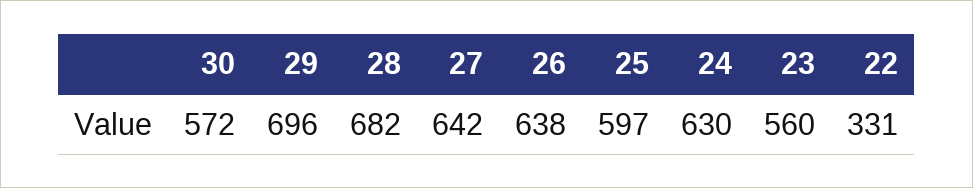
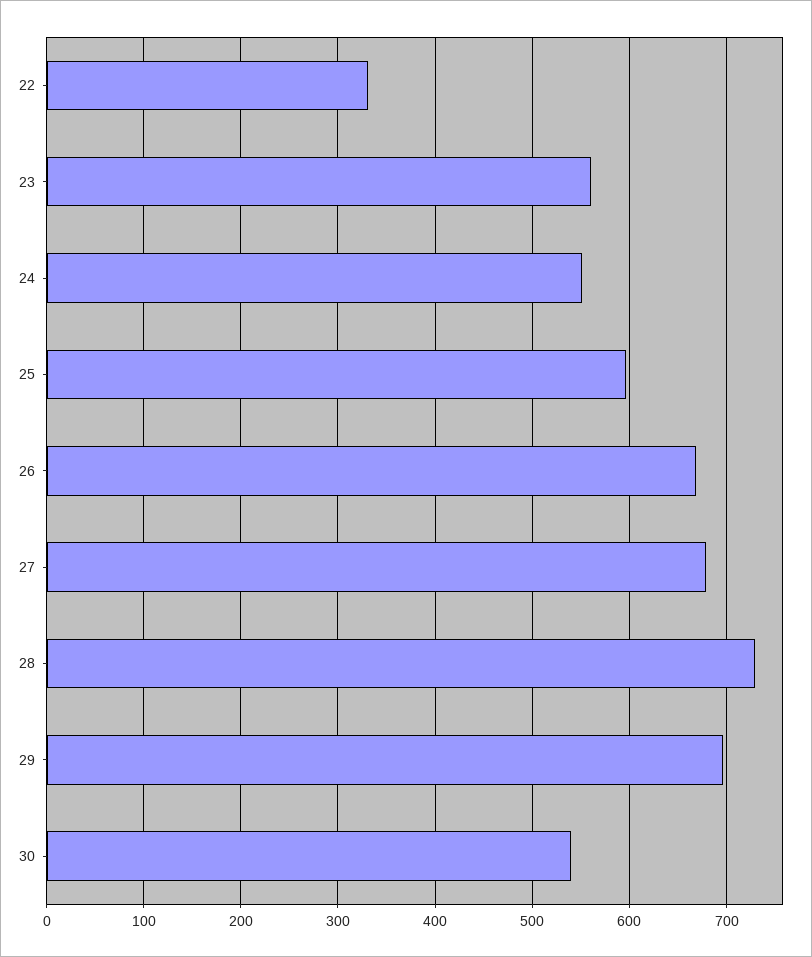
  {
-   "30": 572,
+   "30": 540,
    "29": 696,
-   "28": 682,
+   "28": 730,
-   "27": 642,
+   "27": 680,
-   "26": 638,
+   "26": 670,
    "25": 597,
-   "24": 630,
+   "24": 550,
    "23": 560,
    "22": 331
  }

